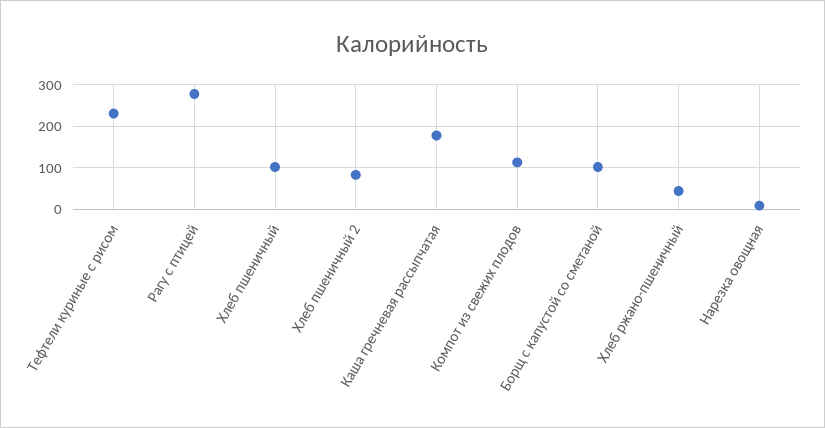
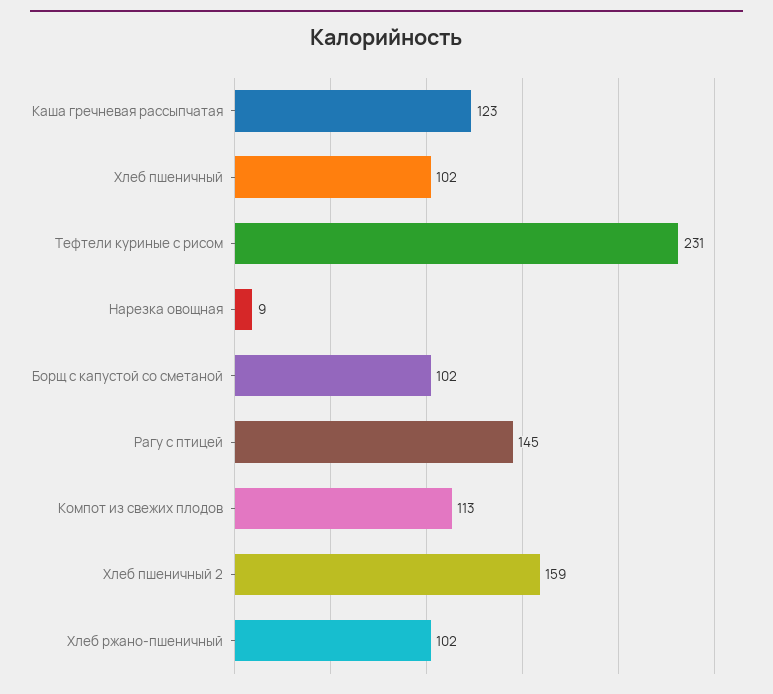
  {
    "Тефтели куриные с рисом": 231,
-   "Рагу с птицей": 280,
+   "Рагу с птицей": 145,
    "Хлеб пшеничный": 102,
-   "Хлеб пшеничный 2": 80,
+   "Хлеб пшеничный 2": 159,
-   "Каша гречневая рассыпчатая": 180,
+   "Каша гречневая рассыпчатая": 123,
    "Компот из свежих плодов": 113,
    "Борщ с капустой со сметаной": 102,
-   "Хлеб ржано-пшеничный": 40,
+   "Хлеб ржано-пшеничный": 102,
    "Нарезка овощная": 9
  }

